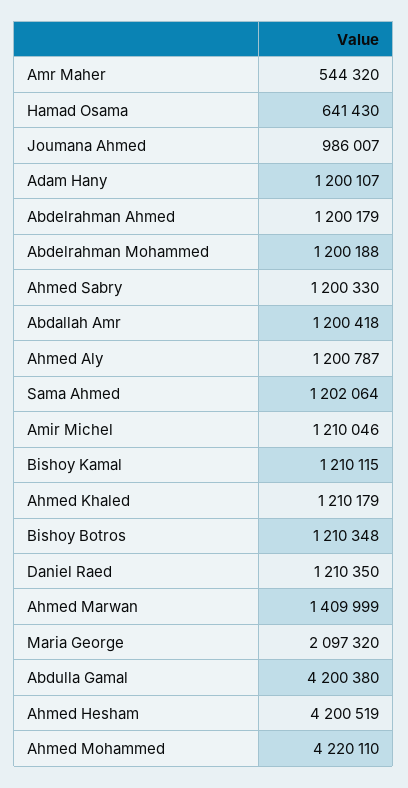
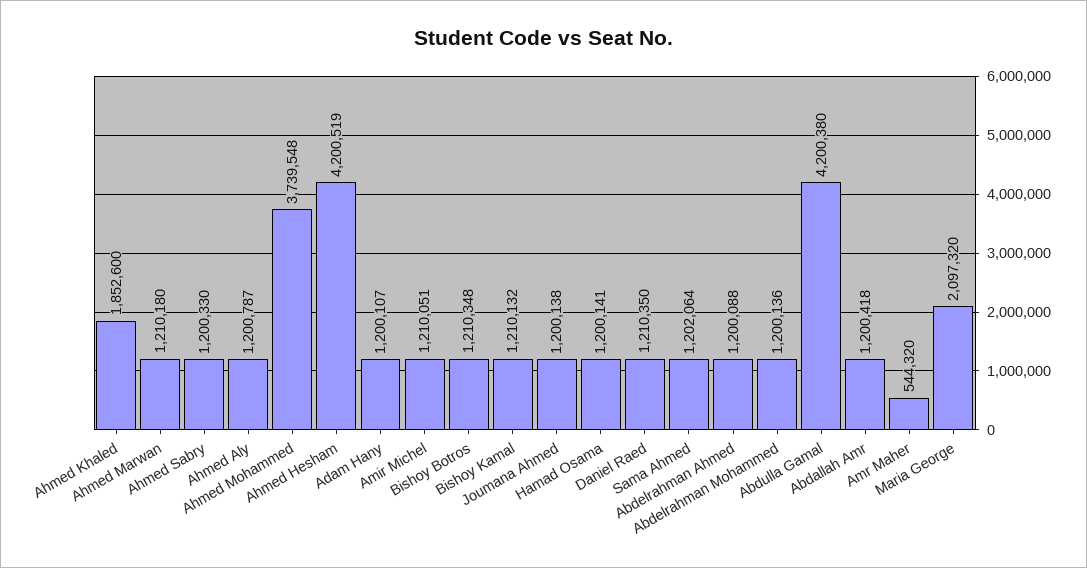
  {
    "Amr Maher": 544320,
-   "Hamad Osama": 641430,
+   "Hamad Osama": 1200141,
-   "Joumana Ahmed": 986007,
+   "Joumana Ahmed": 1200138,
    "Adam Hany": 1200107,
-   "Abdelrahman Ahmed": 1200179,
+   "Abdelrahman Ahmed": 1200088,
-   "Abdelrahman Mohammed": 1200188,
+   "Abdelrahman Mohammed": 1200136,
    "Ahmed Sabry": 1200330,
    "Abdallah Amr": 1200418,
    "Ahmed Aly": 1200787,
    "Sama Ahmed": 1202064,
-   "Amir Michel": 1210046,
+   "Amir Michel": 1210051,
-   "Bishoy Kamal": 1210115,
+   "Bishoy Kamal": 1210132,
-   "Ahmed Khaled": 1210179,
+   "Ahmed Khaled": 1852600,
    "Bishoy Botros": 1210348,
    "Daniel Raed": 1210350,
-   "Ahmed Marwan": 1409999,
+   "Ahmed Marwan": 1210180,
    "Maria George": 2097320,
    "Abdulla Gamal": 4200380,
    "Ahmed Hesham": 4200519,
-   "Ahmed Mohammed": 4220110
+   "Ahmed Mohammed": 3739548
  }

